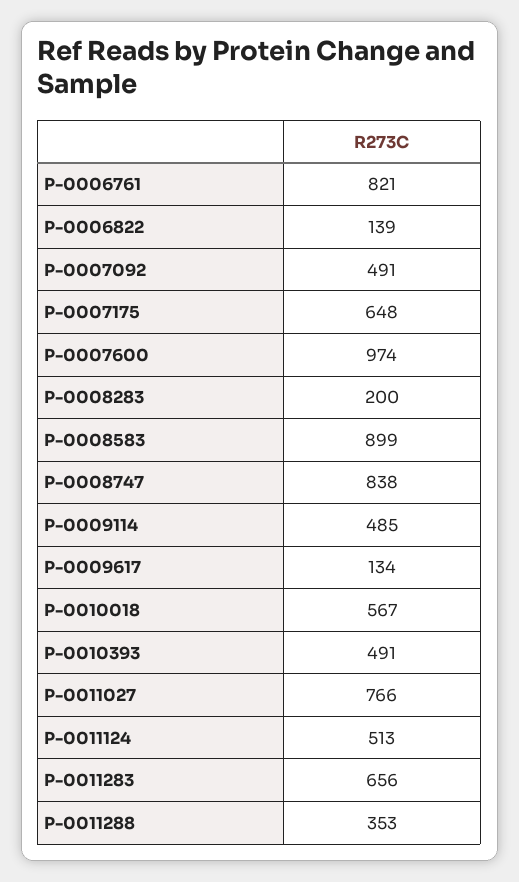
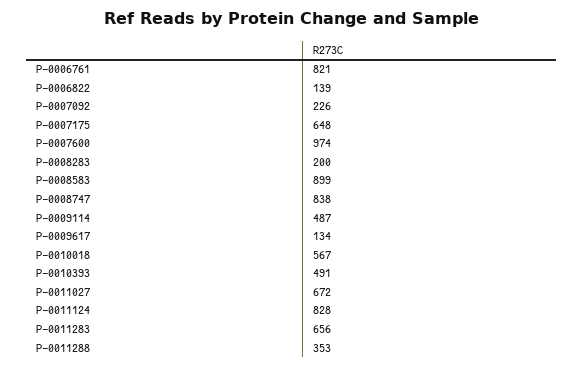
  {
    "P-0006761": 821,
    "P-0006822": 139,
-   "P-0007092": 491,
+   "P-0007092": 226,
    "P-0007175": 648,
    "P-0007600": 974,
    "P-0008283": 200,
    "P-0008583": 899,
    "P-0008747": 838,
-   "P-0009114": 485,
+   "P-0009114": 487,
    "P-0009617": 134,
    "P-0010018": 567,
    "P-0010393": 491,
-   "P-0011027": 766,
+   "P-0011027": 672,
-   "P-0011124": 513,
+   "P-0011124": 828,
    "P-0011283": 656,
    "P-0011288": 353
  }

